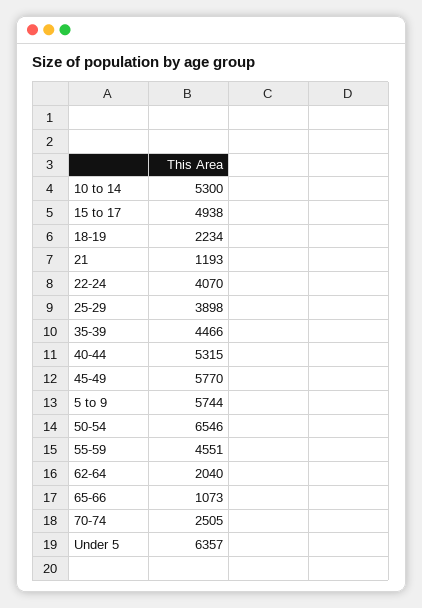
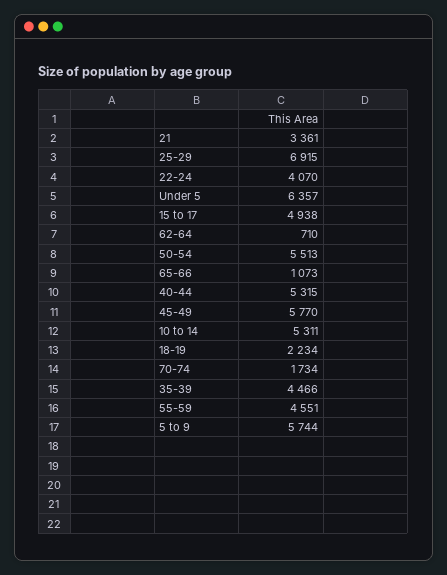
  {
-   "10 to 14": 5300,
+   "10 to 14": 5311,
    "15 to 17": 4938,
    "18-19": 2234,
-   "21": 1193,
+   "21": 3361,
    "22-24": 4070,
-   "25-29": 3898,
+   "25-29": 6915,
    "35-39": 4466,
    "40-44": 5315,
    "45-49": 5770,
    "5 to 9": 5744,
-   "50-54": 6546,
+   "50-54": 5513,
    "55-59": 4551,
-   "62-64": 2040,
+   "62-64": 710,
    "65-66": 1073,
-   "70-74": 2505,
+   "70-74": 1734,
    "Under 5": 6357
  }

